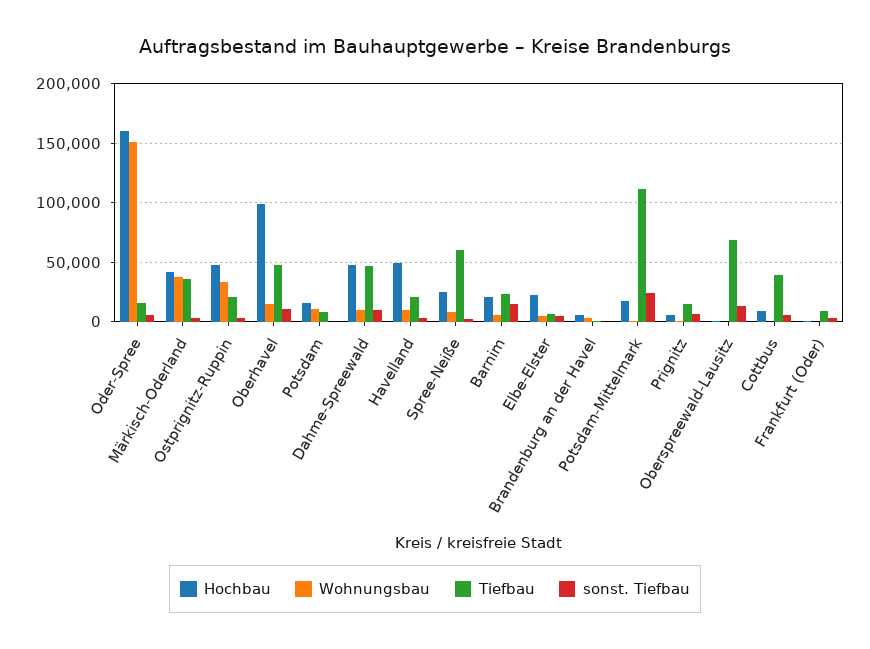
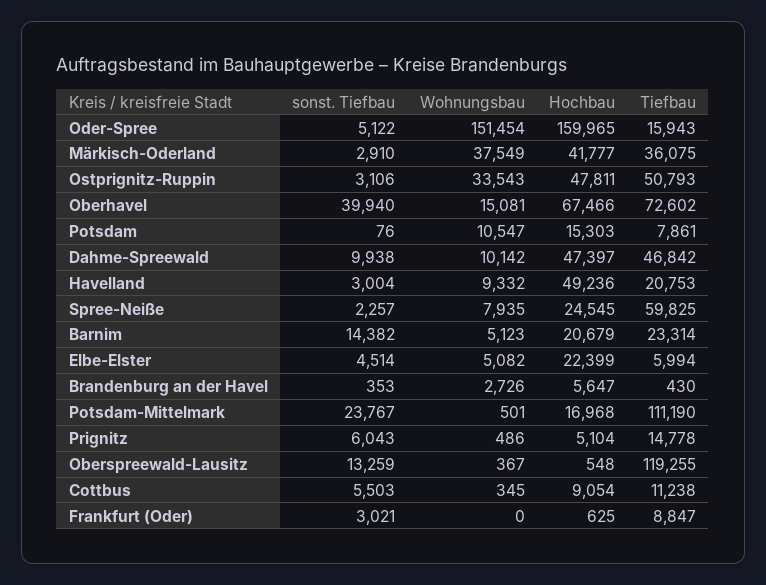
  {
    "Hochbau": {
      "Oder-Spree": 159965,
      "Märkisch-Oderland": 41777,
      "Ostprignitz-Ruppin": 47811,
-     "Oberhavel": 100000,
+     "Oberhavel": 67466,
      "Potsdam": 15303,
      "Dahme-Spreewald": 47397,
      "Havelland": 49236,
      "Spree-Neiße": 24545,
      "Barnim": 20679,
      "Elbe-Elster": 22399,
      "Brandenburg an der Havel": 5647,
      "Potsdam-Mittelmark": 16968,
      "Prignitz": 5104,
      "Oberspreewald-Lausitz": 548,
      "Cottbus": 9054,
      "Frankfurt (Oder)": 625
    },
    "Wohnungsbau": {
      "Oder-Spree": 151454,
      "Märkisch-Oderland": 37549,
      "Ostprignitz-Ruppin": 33543,
      "Oberhavel": 15081,
      "Potsdam": 10547,
      "Dahme-Spreewald": 10142,
      "Havelland": 9332,
      "Spree-Neiße": 7935,
      "Barnim": 5123,
      "Elbe-Elster": 5082,
      "Brandenburg an der Havel": 2726,
      "Potsdam-Mittelmark": 501,
      "Prignitz": 486,
      "Oberspreewald-Lausitz": 367,
      "Cottbus": 345,
      "Frankfurt (Oder)": 0
    },
    "Tiefbau": {
      "Oder-Spree": 15943,
      "Märkisch-Oderland": 36075,
-     "Ostprignitz-Ruppin": 20000,
+     "Ostprignitz-Ruppin": 50793,
-     "Oberhavel": 50000,
+     "Oberhavel": 72602,
      "Potsdam": 7861,
      "Dahme-Spreewald": 46842,
      "Havelland": 20753,
      "Spree-Neiße": 59825,
      "Barnim": 23314,
      "Elbe-Elster": 5994,
      "Brandenburg an der Havel": 430,
      "Potsdam-Mittelmark": 111190,
      "Prignitz": 14778,
-     "Oberspreewald-Lausitz": 70000,
+     "Oberspreewald-Lausitz": 119255,
-     "Cottbus": 40000,
+     "Cottbus": 11238,
      "Frankfurt (Oder)": 8847
    },
    "sonst. Tiefbau": {
      "Oder-Spree": 5122,
      "Märkisch-Oderland": 2910,
      "Ostprignitz-Ruppin": 3106,
-     "Oberhavel": 10000,
+     "Oberhavel": 39940,
      "Potsdam": 76,
      "Dahme-Spreewald": 9938,
      "Havelland": 3004,
      "Spree-Neiße": 2257,
      "Barnim": 14382,
      "Elbe-Elster": 4514,
      "Brandenburg an der Havel": 353,
      "Potsdam-Mittelmark": 23767,
      "Prignitz": 6043,
      "Oberspreewald-Lausitz": 13259,
      "Cottbus": 5503,
      "Frankfurt (Oder)": 3021
    }
  }

